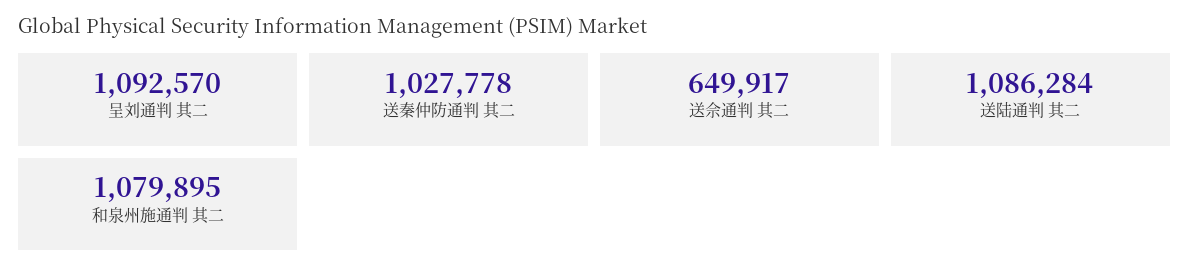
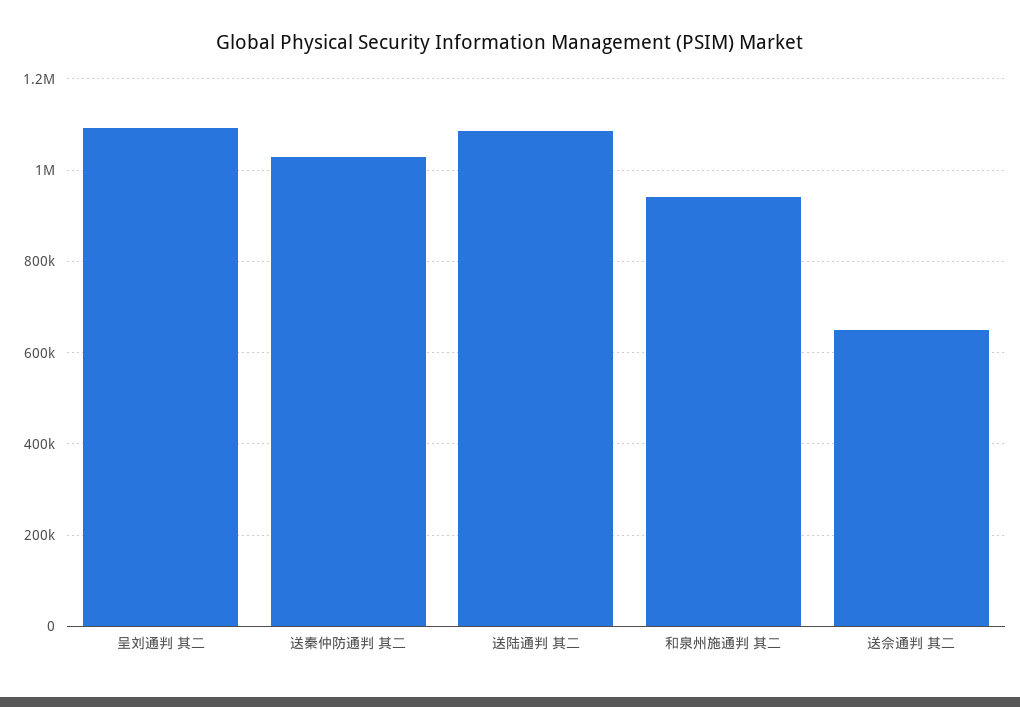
  {
    "呈刘通判 其二": 1092570,
    "送秦仲防通判 其二": 1027778,
    "送佘通判 其二": 649917,
    "送陆通判 其二": 1086284,
-   "和泉州施通判 其二": 1079895
+   "和泉州施通判 其二": 940000
  }

